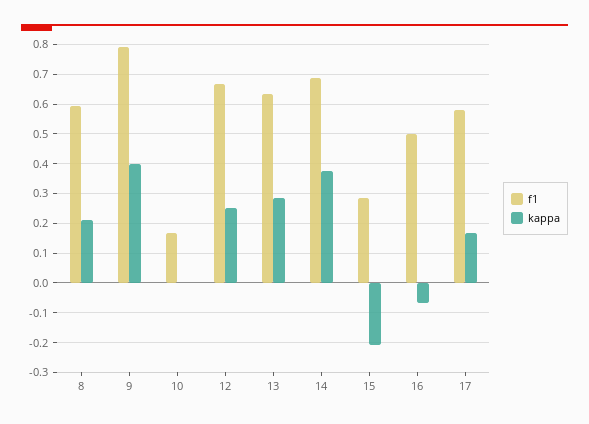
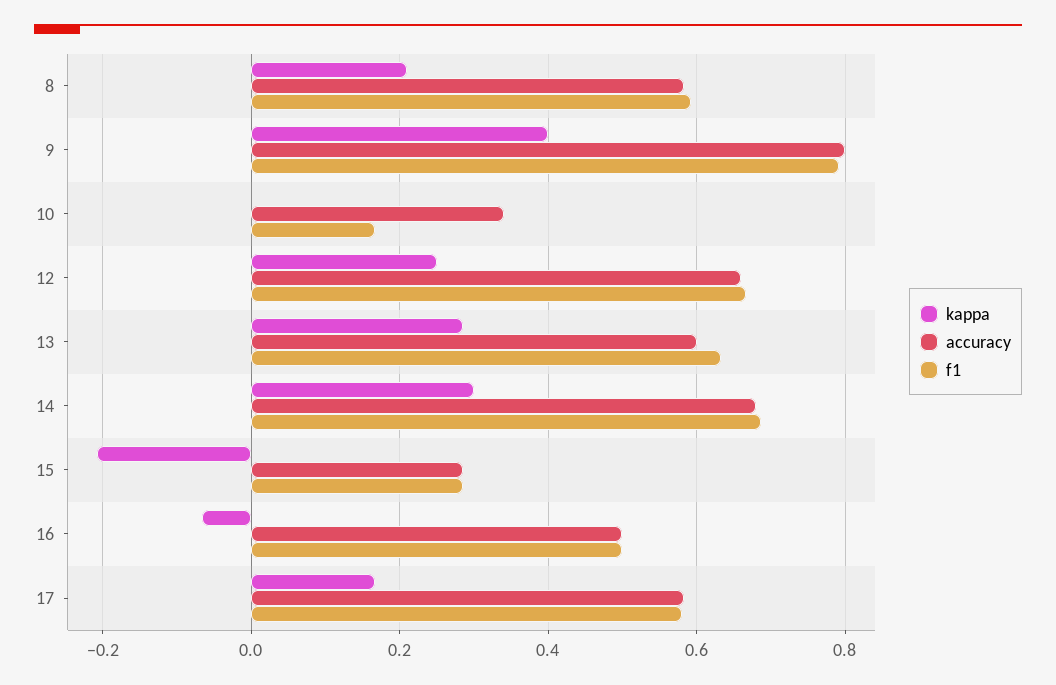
  {
    "f1": {
      "8": 0.6,
      "9": 0.8,
      "10": 0.16,
      "12": 0.66,
      "13": 0.64,
      "14": 0.68,
      "15": 0.28,
      "16": 0.5,
      "17": 0.58
    },
    "kappa": {
      "8": 0.22,
      "9": 0.4,
      "10": 0,
      "12": 0.26,
      "13": 0.28,
-     "14": 0.375,
+     "14": 0.3,
      "15": -0.2,
      "16": -0.06,
      "17": 0.16
-   }
+   },
+   "accuracy": {
+     "8": 0.58,
+     "9": 0.8,
+     "10": 0.34,
+     "12": 0.66,
+     "13": 0.6,
+     "14": 0.68,
+     "15": 0.28,
+     "16": 0.5,
+     "17": 0.58
+   }
  }

